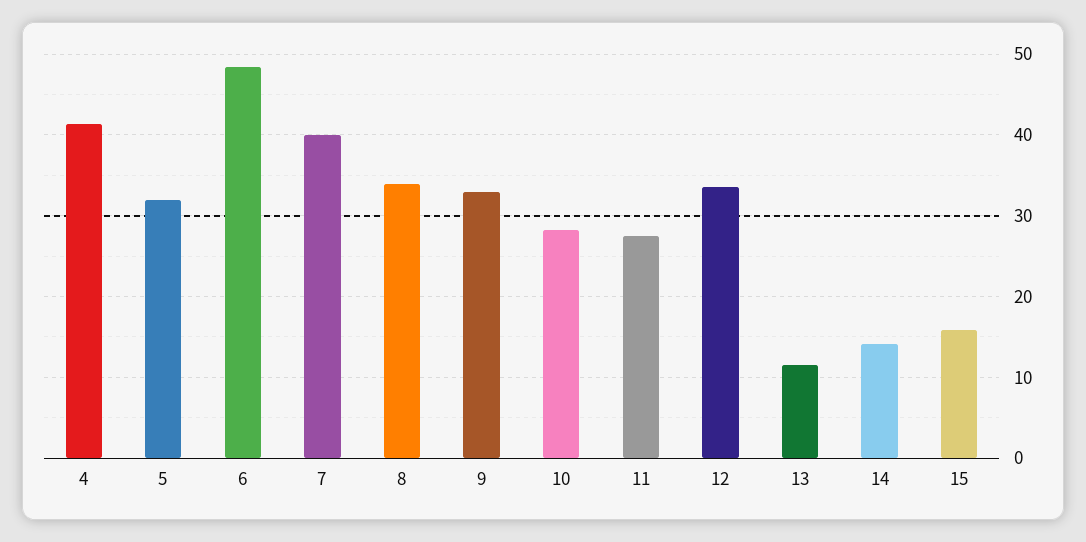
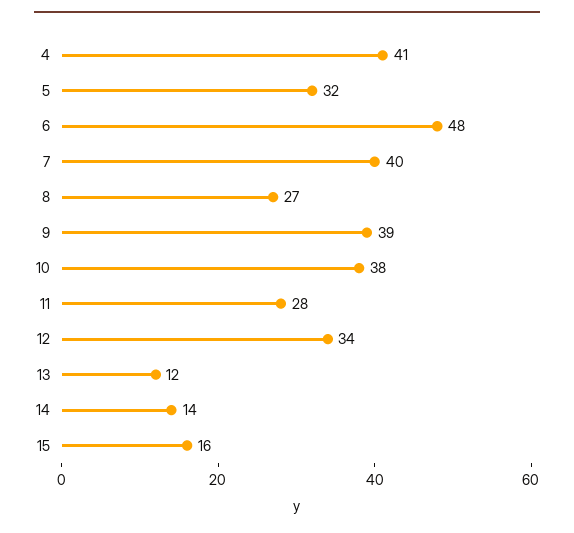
  {
    "4": 41,
    "5": 32,
    "6": 48,
    "7": 40,
-   "8": 34,
+   "8": 27,
-   "9": 33,
+   "9": 39,
-   "10": 28,
+   "10": 38,
    "11": 28,
    "12": 34,
    "13": 12,
    "14": 14,
    "15": 16
  }

